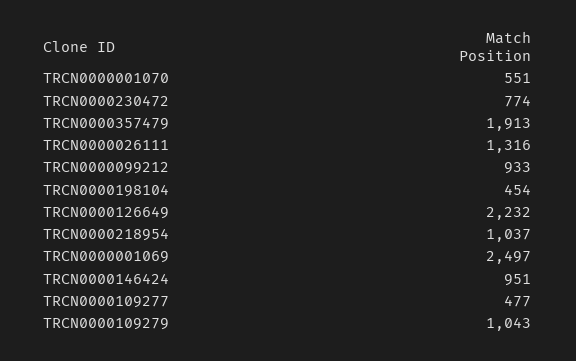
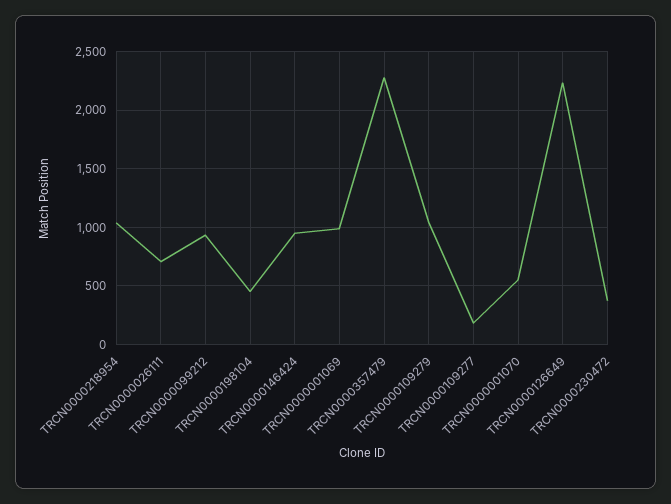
  {
    "TRCN0000001070": 551,
-   "TRCN0000230472": 774,
+   "TRCN0000230472": 400,
-   "TRCN0000357479": 1913,
+   "TRCN0000357479": 2300,
-   "TRCN0000026111": 1316,
+   "TRCN0000026111": 700,
    "TRCN0000099212": 933,
    "TRCN0000198104": 454,
    "TRCN0000126649": 2232,
    "TRCN0000218954": 1037,
-   "TRCN0000001069": 2497,
+   "TRCN0000001069": 1000,
    "TRCN0000146424": 951,
-   "TRCN0000109277": 477,
+   "TRCN0000109277": 200,
    "TRCN0000109279": 1043
  }

